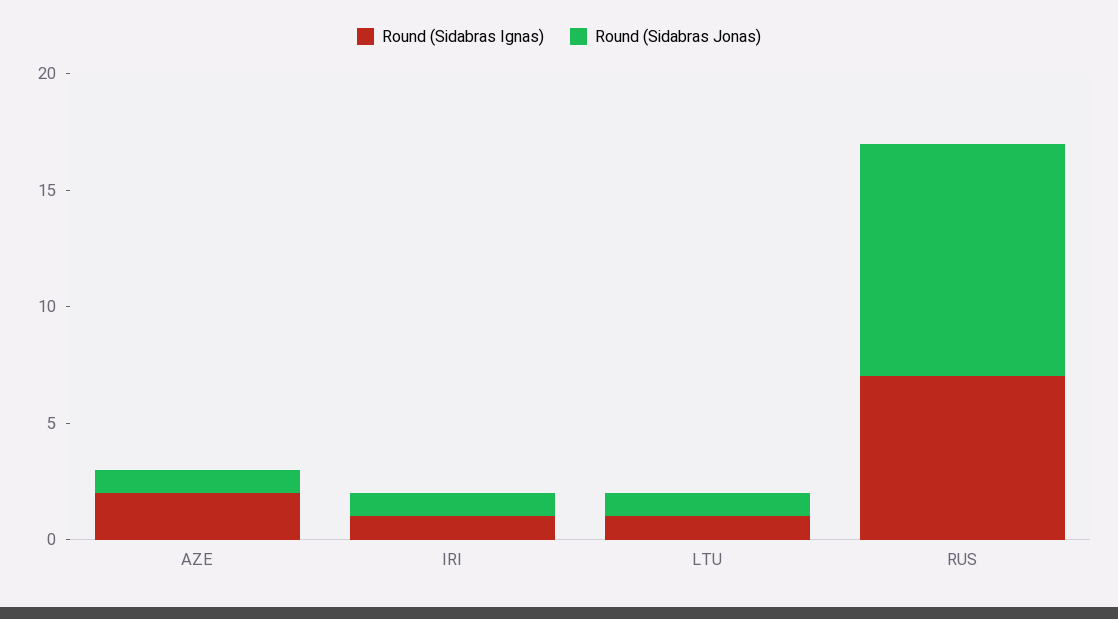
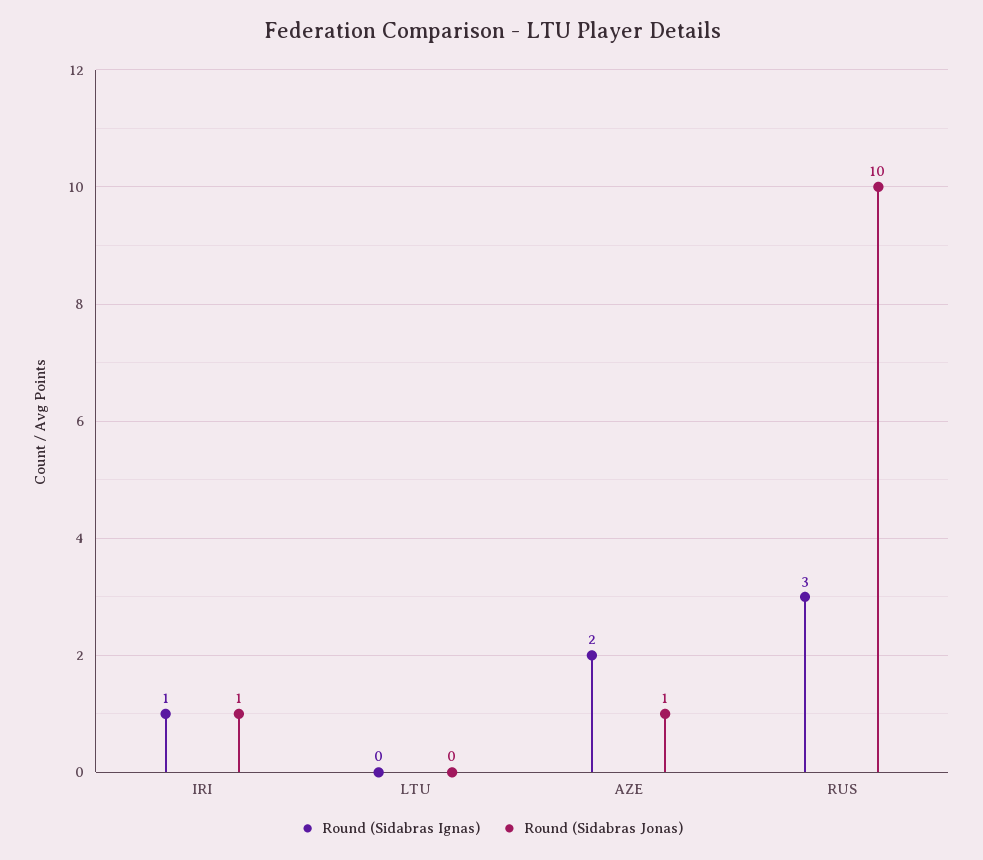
  {
    "Round (Sidabras Ignas)": {
      "AZE": 2,
      "IRI": 1,
-     "LTU": 1,
+     "LTU": 0,
-     "RUS": 7
+     "RUS": 3
    },
    "Round (Sidabras Jonas)": {
      "AZE": 1,
      "IRI": 1,
-     "LTU": 1,
+     "LTU": 0,
      "RUS": 10
    }
  }

